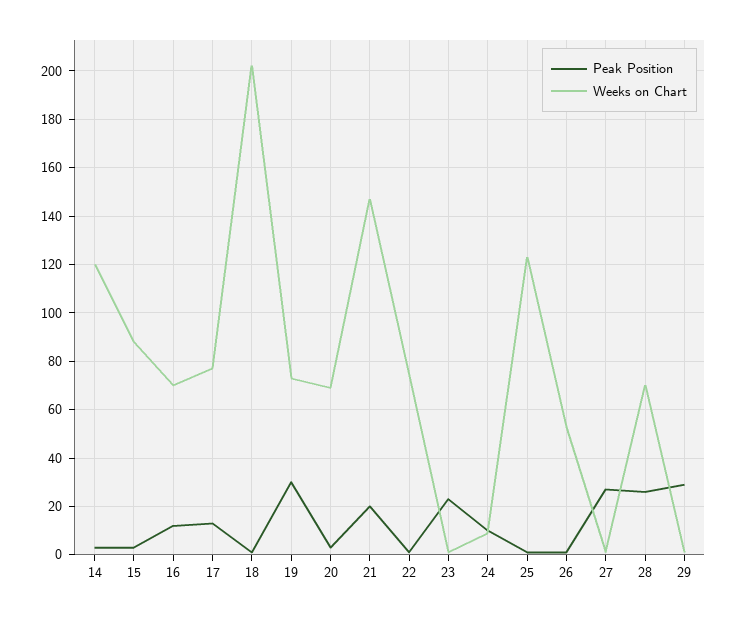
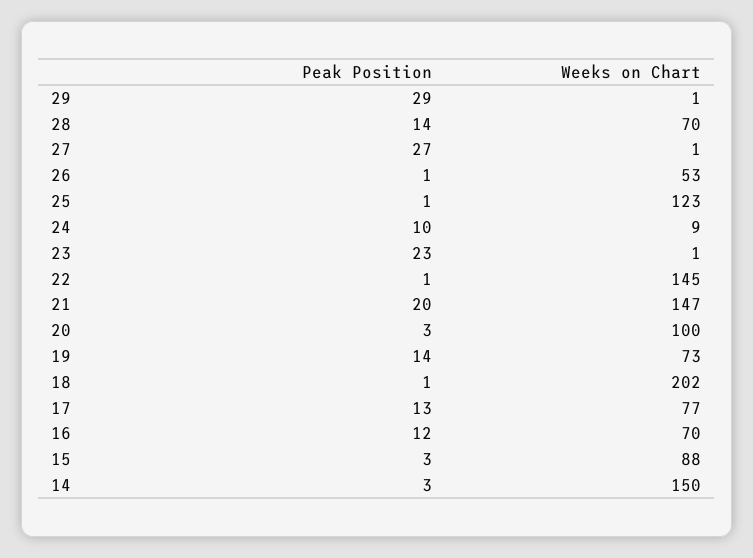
  {
    "Peak Position": {
      "14": 3,
      "15": 3,
      "16": 12,
      "17": 13,
      "18": 1,
-     "19": 30,
+     "19": 14,
      "20": 3,
      "21": 20,
      "22": 1,
      "23": 23,
      "24": 10,
      "25": 1,
      "26": 1,
      "27": 27,
-     "28": 25,
+     "28": 14,
      "29": 29
    },
    "Weeks on Chart": {
-     "14": 120,
+     "14": 150,
      "15": 88,
      "16": 70,
      "17": 77,
      "18": 202,
      "19": 73,
-     "20": 70,
+     "20": 100,
      "21": 147,
-     "22": 75,
+     "22": 145,
      "23": 1,
      "24": 9,
      "25": 123,
      "26": 53,
      "27": 1,
      "28": 70,
      "29": 1
    }
  }

